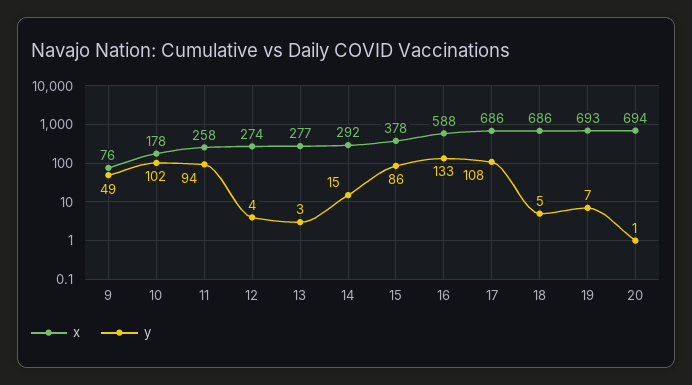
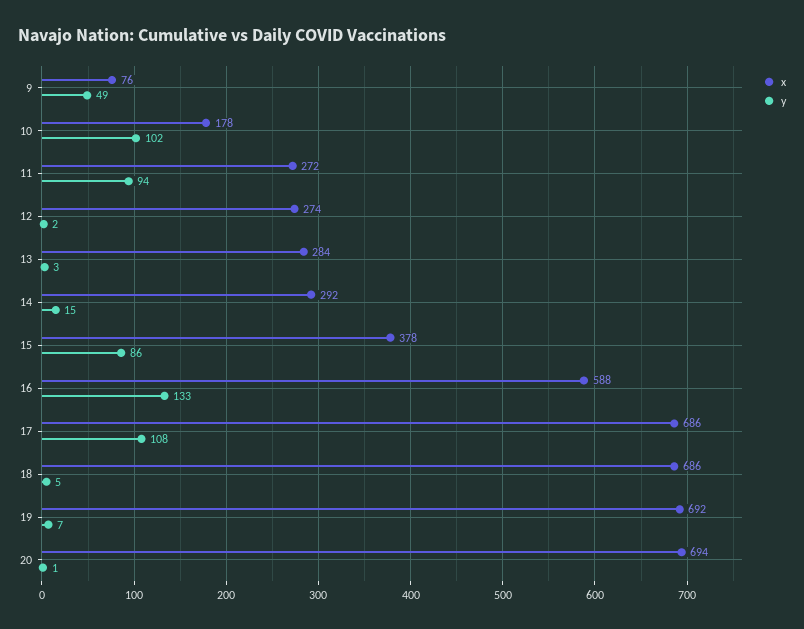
  {
    "x": {
      "9": 76,
      "10": 178,
-     "11": 258,
+     "11": 272,
      "12": 274,
-     "13": 277,
+     "13": 284,
      "14": 292,
      "15": 378,
      "16": 588,
      "17": 686,
      "18": 686,
-     "19": 693,
+     "19": 692,
      "20": 694
    },
    "y": {
      "9": 49,
      "10": 102,
      "11": 94,
-     "12": 4,
+     "12": 2,
      "13": 3,
      "14": 15,
      "15": 86,
      "16": 133,
      "17": 108,
      "18": 5,
      "19": 7,
      "20": 1
    }
  }

